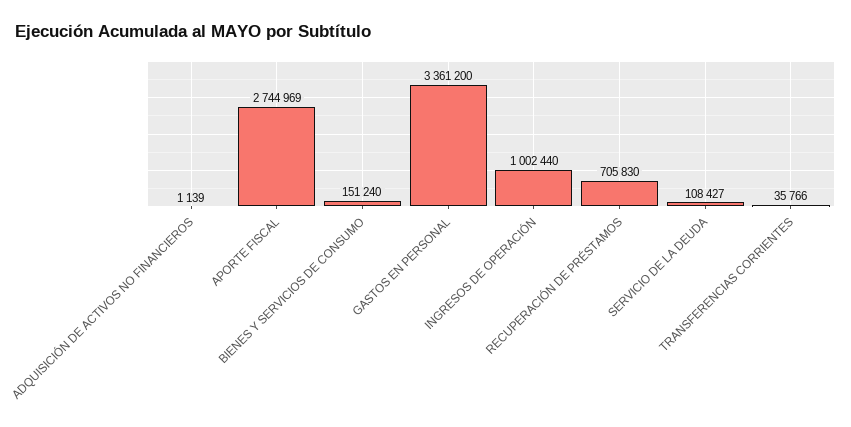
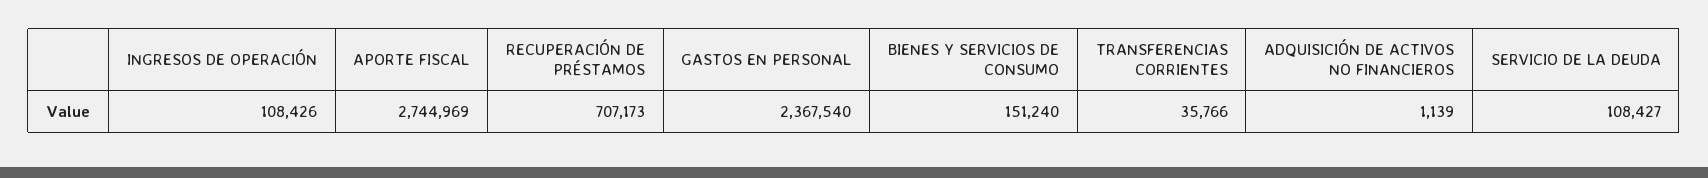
  {
    "ADQUISICIÓN DE ACTIVOS NO FINANCIEROS": 1139,
    "APORTE FISCAL": 2744969,
    "BIENES Y SERVICIOS DE CONSUMO": 151240,
-   "GASTOS EN PERSONAL": 3361200,
+   "GASTOS EN PERSONAL": 2367540,
-   "INGRESOS DE OPERACIÓN": 1002440,
+   "INGRESOS DE OPERACIÓN": 108426,
-   "RECUPERACIÓN DE PRÉSTAMOS": 705830,
+   "RECUPERACIÓN DE PRÉSTAMOS": 707173,
    "SERVICIO DE LA DEUDA": 108427,
    "TRANSFERENCIAS CORRIENTES": 35766
  }

